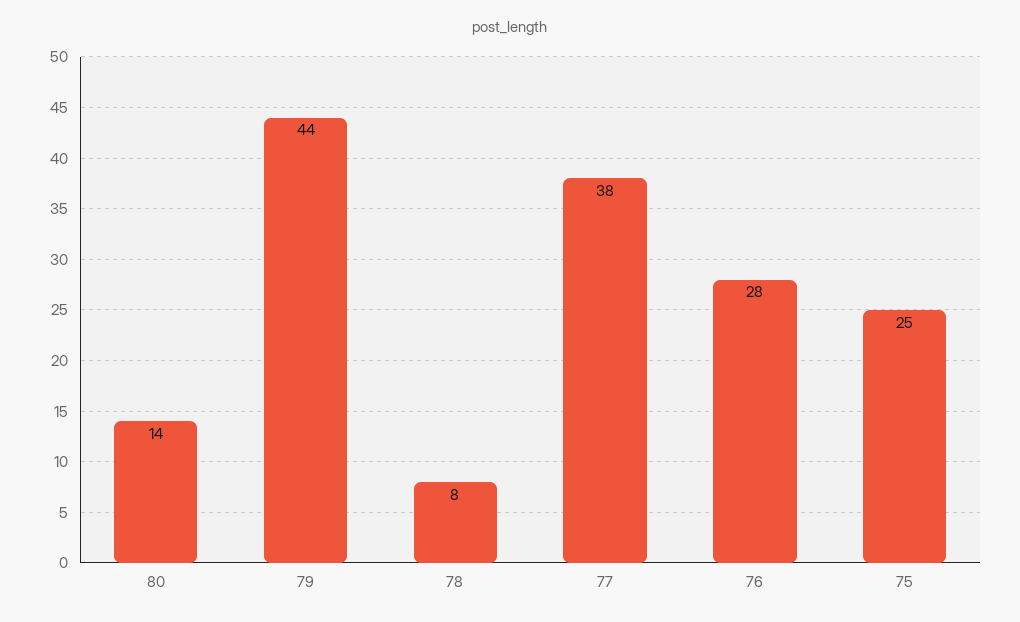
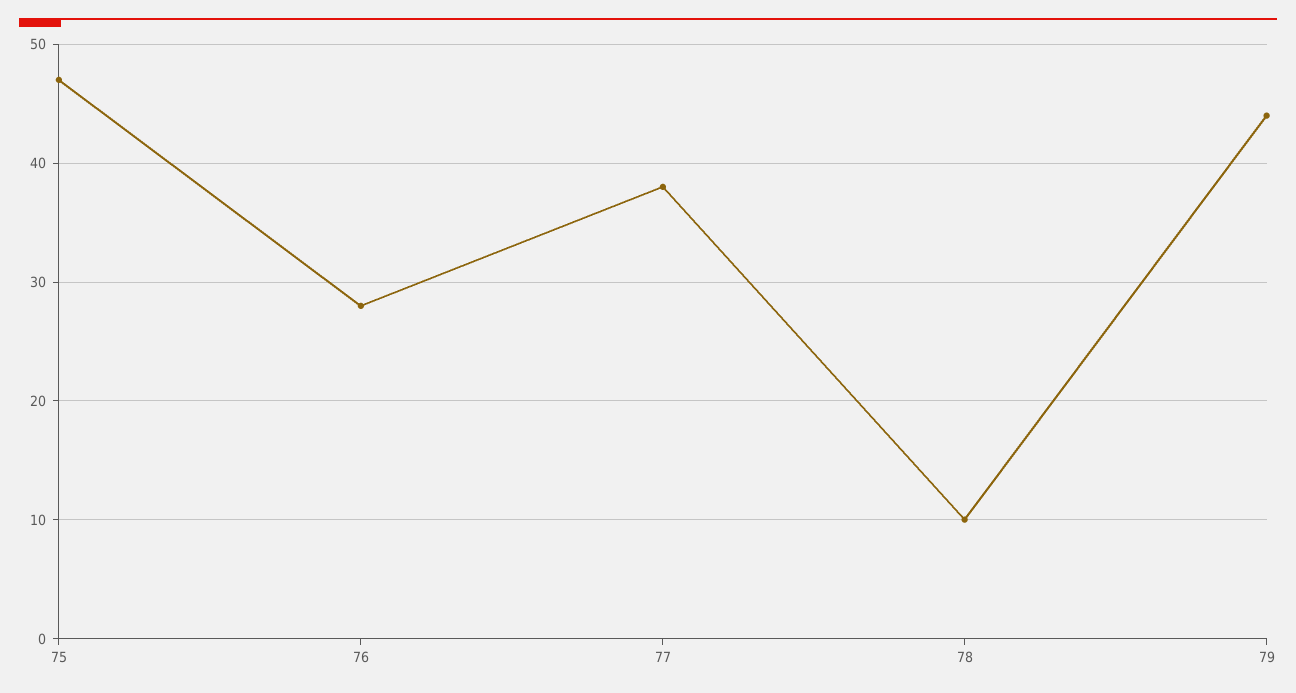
  {
-   "80": 14,
    "79": 44,
-   "78": 8,
+   "78": 10,
    "77": 38,
    "76": 28,
-   "75": 25
+   "75": 47
  }

